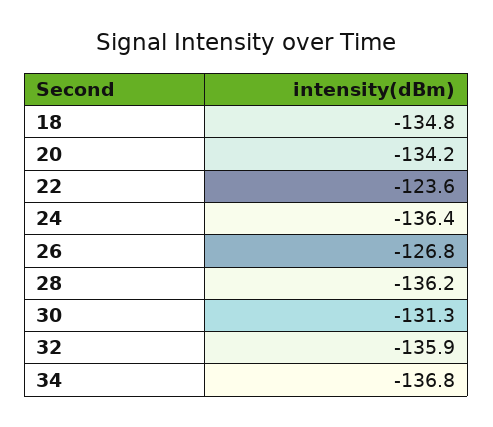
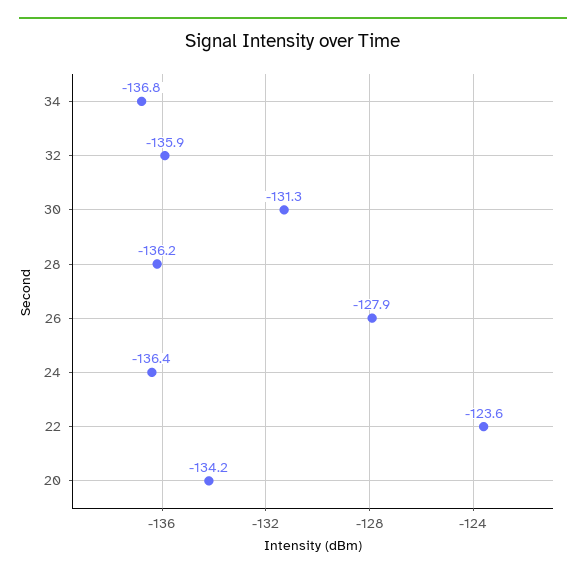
  {
-   "18": -134.8,
    "20": -134.2,
    "22": -123.6,
    "24": -136.4,
-   "26": -126.8,
+   "26": -127.9,
    "28": -136.2,
    "30": -131.3,
    "32": -135.9,
    "34": -136.8
  }

